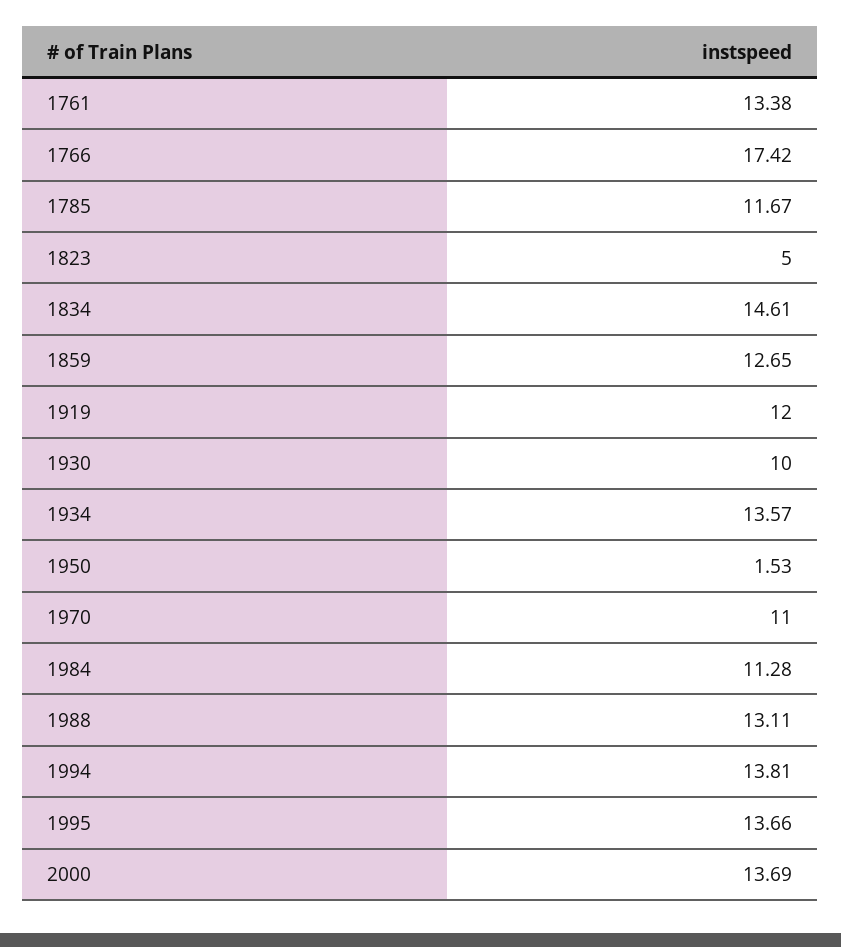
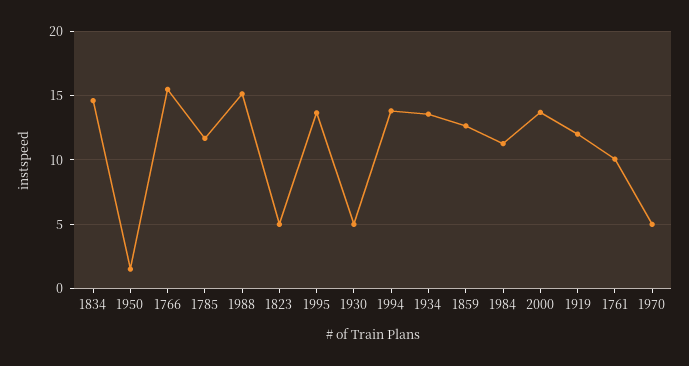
  {
-   "1761": 13.38,
+   "1761": 10,
-   "1766": 17.42,
+   "1766": 15.5,
    "1785": 11.67,
    "1823": 5,
    "1834": 14.61,
    "1859": 12.65,
    "1919": 12,
-   "1930": 10,
+   "1930": 5,
    "1934": 13.57,
    "1950": 1.53,
-   "1970": 11,
+   "1970": 5,
    "1984": 11.28,
-   "1988": 13.11,
+   "1988": 15,
    "1994": 13.81,
    "1995": 13.66,
    "2000": 13.69
  }

